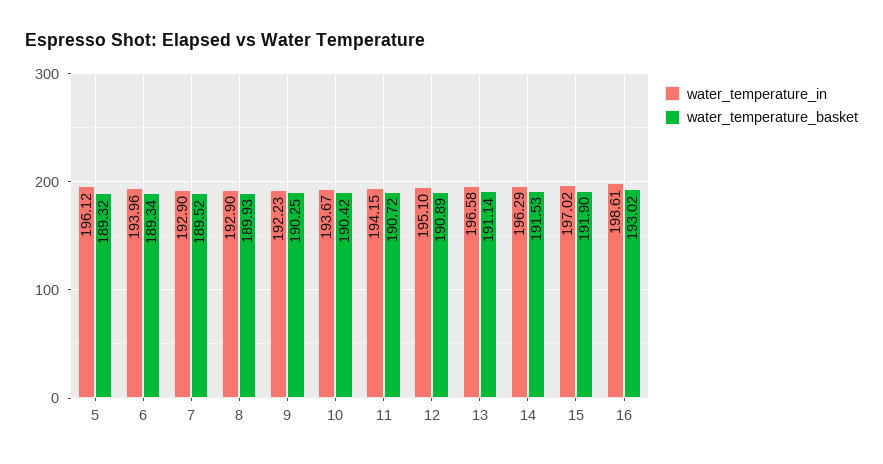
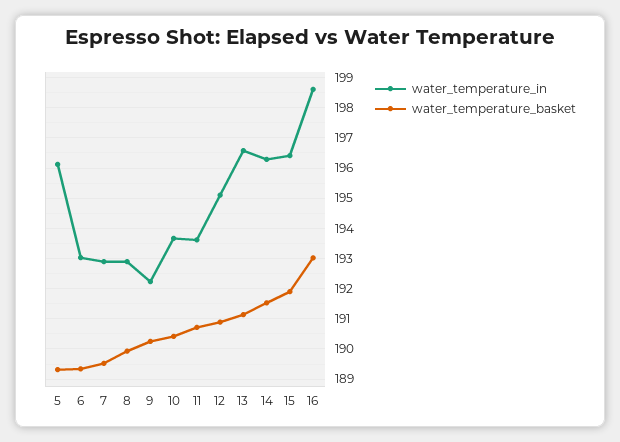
  {
    "water_temperature_in": {
      "5": 196.12,
-     "6": 193.96,
+     "6": 193,
      "7": 192.9,
      "8": 192.9,
      "9": 192.23,
      "10": 193.67,
-     "11": 194.15,
+     "11": 193.6,
      "12": 195.1,
      "13": 196.58,
      "14": 196.29,
-     "15": 197.02,
+     "15": 196.4,
      "16": 198.61
    },
    "water_temperature_basket": {
      "5": 189.32,
      "6": 189.34,
      "7": 189.52,
      "8": 189.93,
      "9": 190.25,
      "10": 190.42,
      "11": 190.72,
      "12": 190.89,
      "13": 191.14,
      "14": 191.53,
      "15": 191.9,
      "16": 193.02
    }
  }

